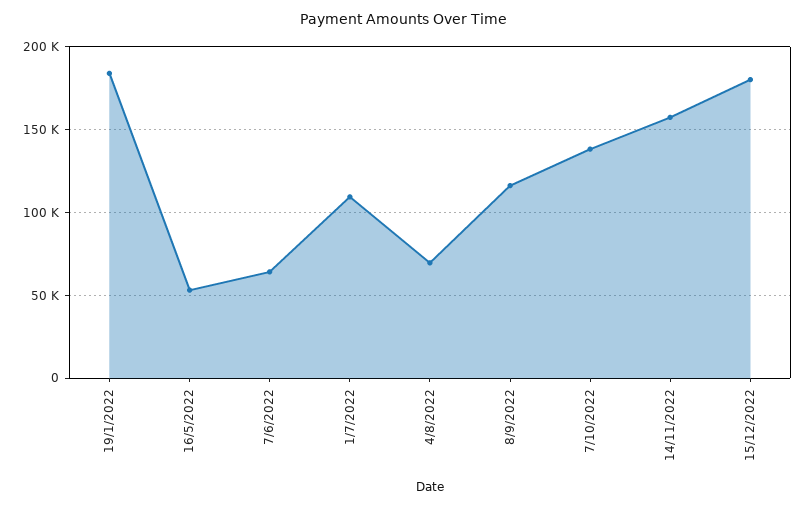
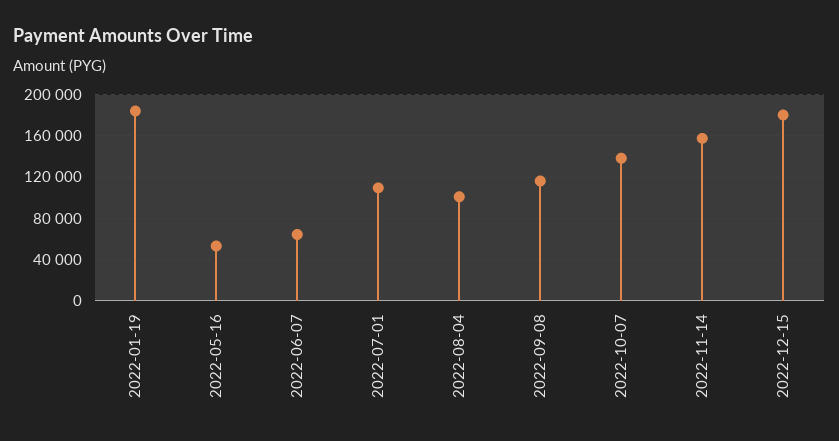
  {
    "19/1/2022": 185000,
    "16/5/2022": 55000,
    "7/6/2022": 65000,
    "1/7/2022": 110000,
-   "4/8/2022": 70000,
+   "4/8/2022": 100000,
    "8/9/2022": 115000,
    "7/10/2022": 140000,
    "14/11/2022": 160000,
    "15/12/2022": 180000
  }

